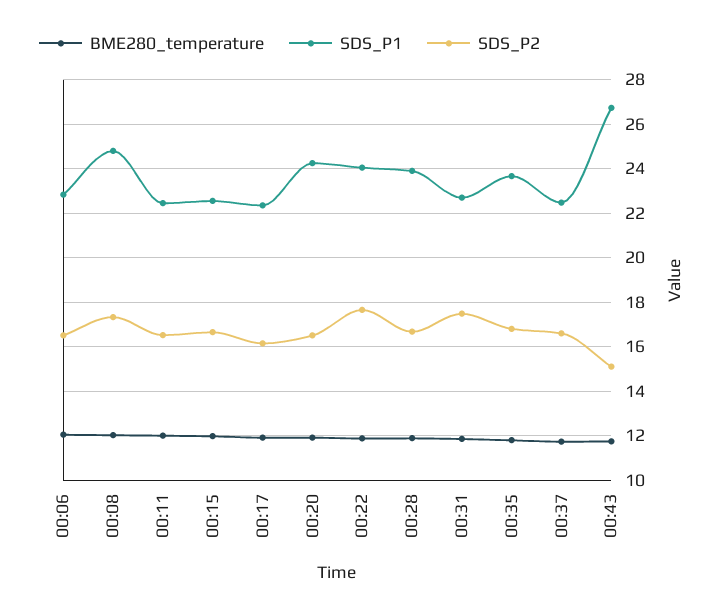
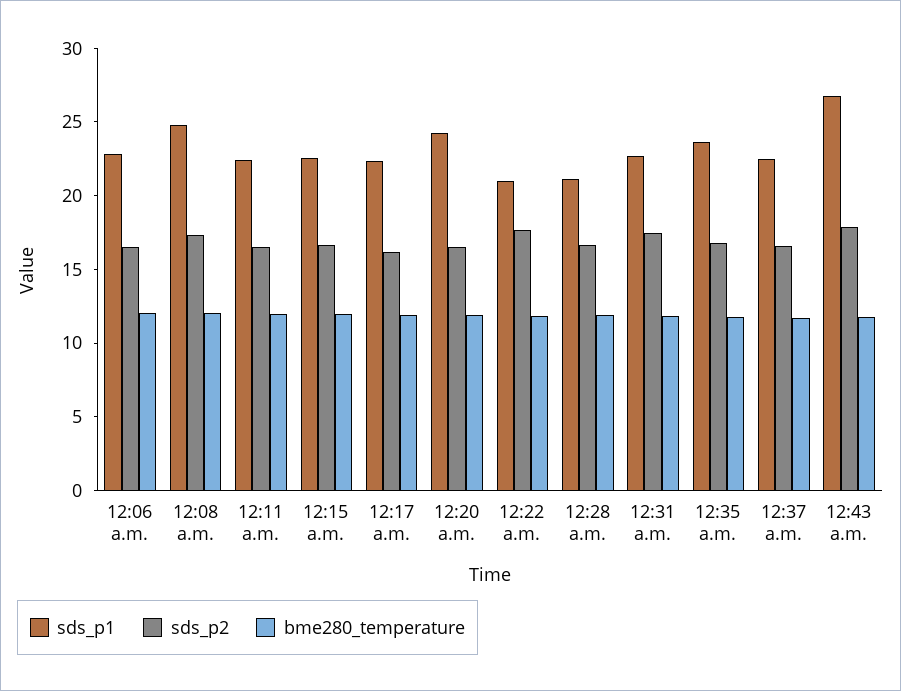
  {
    "BME280_temperature": {
      "00:06": 12,
      "00:08": 12,
      "00:11": 12,
      "00:15": 12,
      "00:17": 12,
      "00:20": 12,
      "00:22": 12,
      "00:28": 12,
      "00:31": 12,
      "00:35": 12,
      "00:37": 11.5,
      "00:43": 11.5
    },
    "SDS_P1": {
      "00:06": 23,
      "00:08": 25,
      "00:11": 22.5,
      "00:15": 22.5,
      "00:17": 22.5,
      "00:20": 24.5,
-     "00:22": 24,
+     "00:22": 21,
-     "00:28": 24,
+     "00:28": 21,
      "00:31": 22.5,
      "00:35": 23.5,
      "00:37": 22.5,
      "00:43": 26.5
    },
    "SDS_P2": {
      "00:06": 16.5,
      "00:08": 17.5,
      "00:11": 16.5,
      "00:15": 16.5,
      "00:17": 16,
      "00:20": 16.5,
      "00:22": 17.5,
      "00:28": 16.5,
      "00:31": 17.5,
      "00:35": 17,
      "00:37": 16.5,
-     "00:43": 15
+     "00:43": 18
    }
  }

